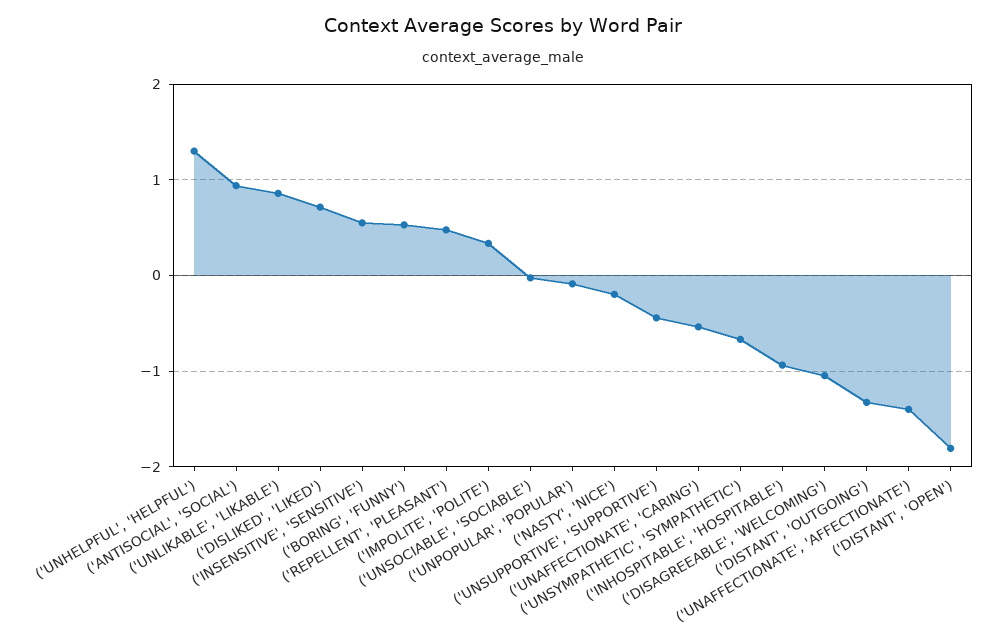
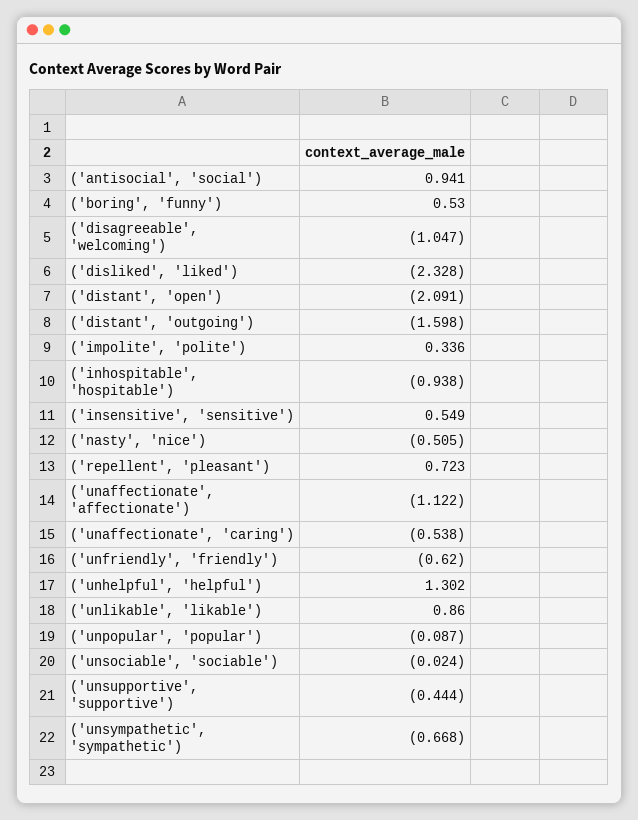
  {
    "('UNHELPFUL', 'HELPFUL')": 1.302,
    "('ANTISOCIAL', 'SOCIAL')": 0.941,
    "('UNLIKABLE', 'LIKABLE')": 0.86,
-   "('DISLIKED', 'LIKED')": 0.7,
+   "('DISLIKED', 'LIKED')": -2.328,
    "('INSENSITIVE', 'SENSITIVE')": 0.549,
    "('BORING', 'FUNNY')": 0.53,
-   "('REPELLENT', 'PLEASANT')": 0.5,
+   "('REPELLENT', 'PLEASANT')": 0.723,
    "('IMPOLITE', 'POLITE')": 0.336,
    "('UNSOCIABLE', 'SOCIABLE')": -0.024,
    "('UNPOPULAR', 'POPULAR')": -0.087,
-   "('NASTY', 'NICE')": -0.2,
+   "('NASTY', 'NICE')": -0.505,
    "('UNSUPPORTIVE', 'SUPPORTIVE')": -0.444,
    "('UNAFFECTIONATE', 'CARING')": -0.538,
    "('UNSYMPATHETIC', 'SYMPATHETIC')": -0.668,
    "('INHOSPITABLE', 'HOSPITABLE')": -0.938,
    "('DISAGREEABLE', 'WELCOMING')": -1.047,
-   "('DISTANT', 'OUTGOING')": -1.3,
+   "('DISTANT', 'OUTGOING')": -1.598,
-   "('UNAFFECTIONATE', 'AFFECTIONATE')": -1.4,
+   "('UNAFFECTIONATE', 'AFFECTIONATE')": -1.122,
-   "('DISTANT', 'OPEN')": -1.8
+   "('DISTANT', 'OPEN')": -2.091,
+   "('unfriendly', 'friendly')": -0.62
  }

